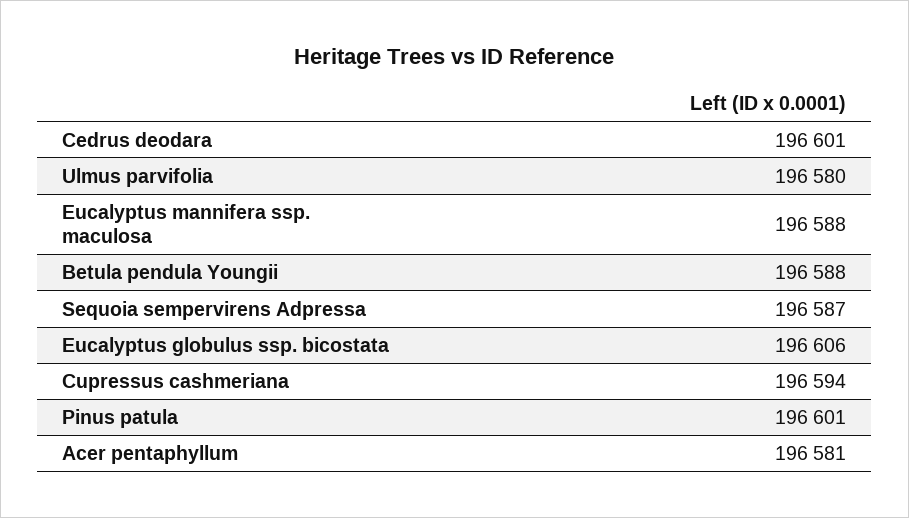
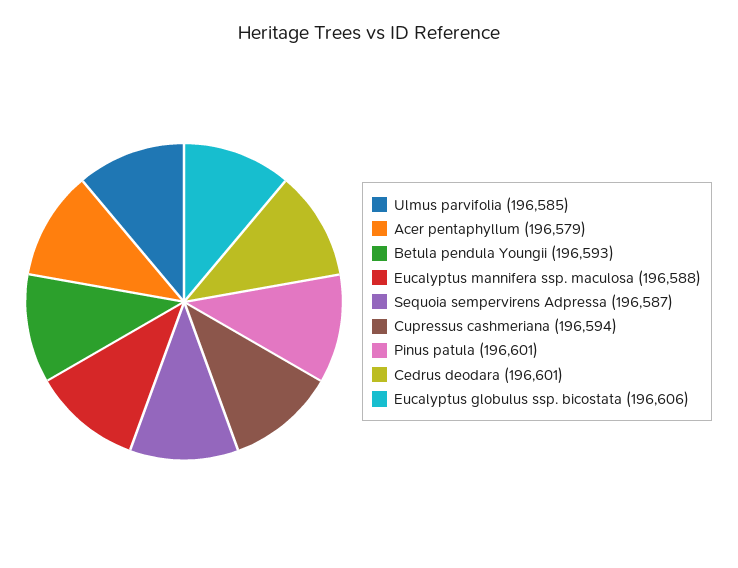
  {
    "Cedrus deodara": 196601,
-   "Ulmus parvifolia": 196580,
+   "Ulmus parvifolia": 196585,
    "Eucalyptus mannifera ssp. maculosa": 196588,
-   "Betula pendula Youngii": 196588,
+   "Betula pendula Youngii": 196593,
    "Sequoia sempervirens Adpressa": 196587,
    "Eucalyptus globulus ssp. bicostata": 196606,
    "Cupressus cashmeriana": 196594,
    "Pinus patula": 196601,
-   "Acer pentaphyllum": 196581
+   "Acer pentaphyllum": 196579
  }

